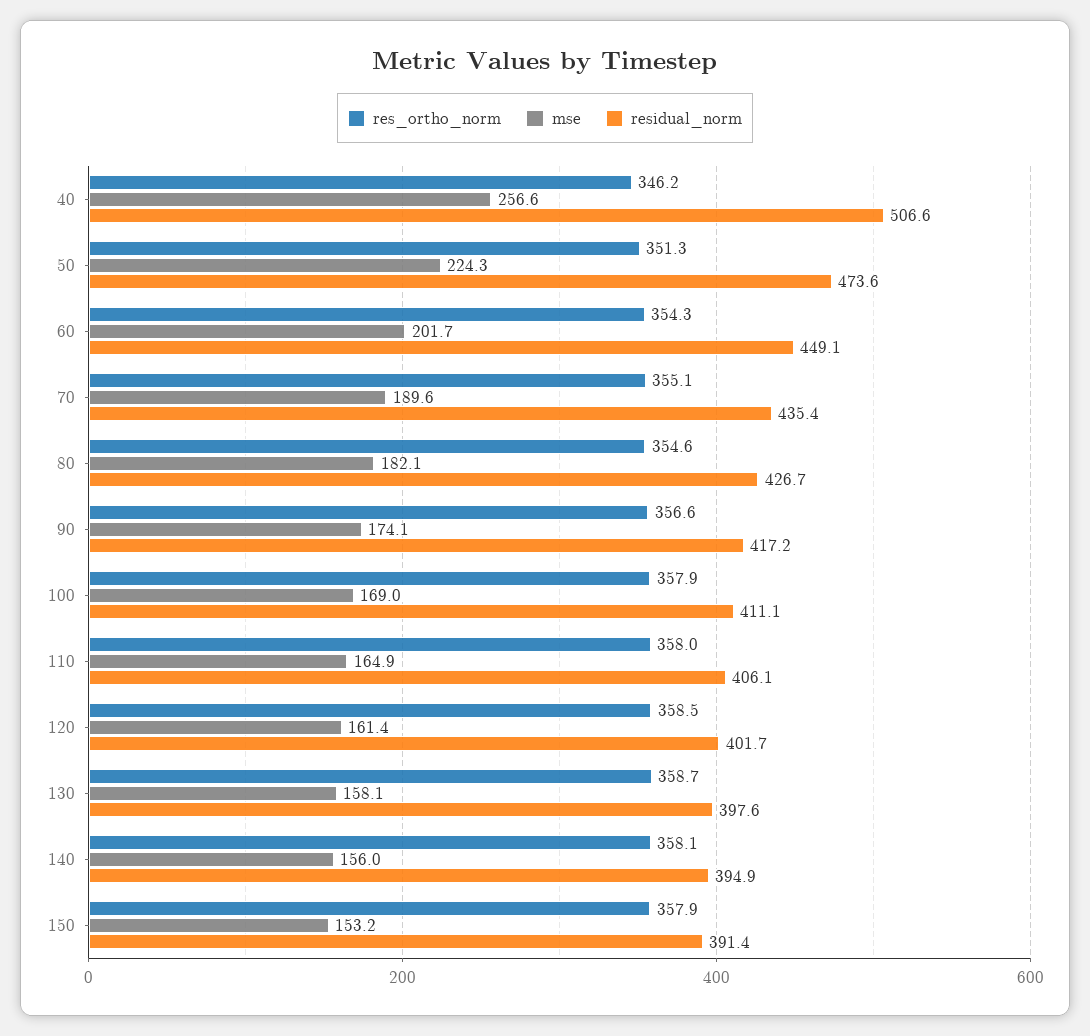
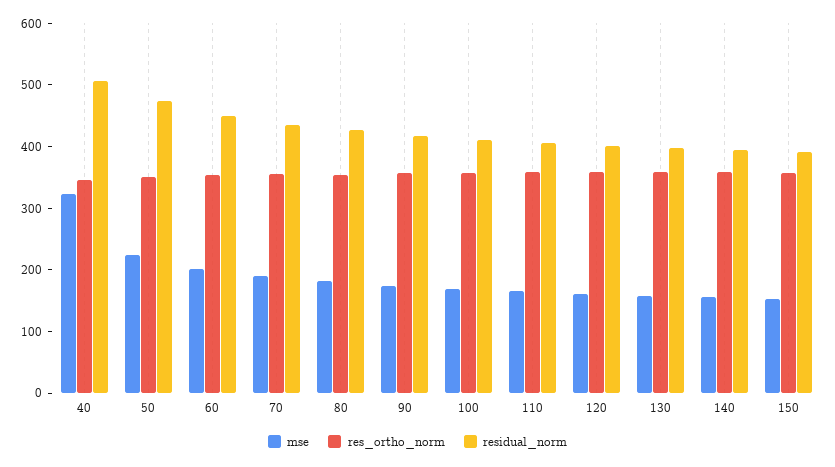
  {
    "res_ortho_norm": {
      "40": 346.2,
      "50": 351.3,
      "60": 354.3,
      "70": 355.1,
      "80": 354.6,
      "90": 356.6,
      "100": 357.9,
      "110": 358,
      "120": 358.5,
      "130": 358.7,
      "140": 358.1,
      "150": 357.9
    },
    "mse": {
-     "40": 256.6,
+     "40": 320,
      "50": 224.3,
      "60": 201.7,
      "70": 189.6,
      "80": 182.1,
      "90": 174.1,
      "100": 169,
      "110": 164.9,
      "120": 161.4,
      "130": 158.1,
      "140": 156,
      "150": 153.2
    },
    "residual_norm": {
      "40": 506.6,
      "50": 473.6,
      "60": 449.1,
      "70": 435.4,
      "80": 426.7,
      "90": 417.2,
      "100": 411.1,
      "110": 406.1,
      "120": 401.7,
      "130": 397.6,
      "140": 394.9,
      "150": 391.4
    }
  }

